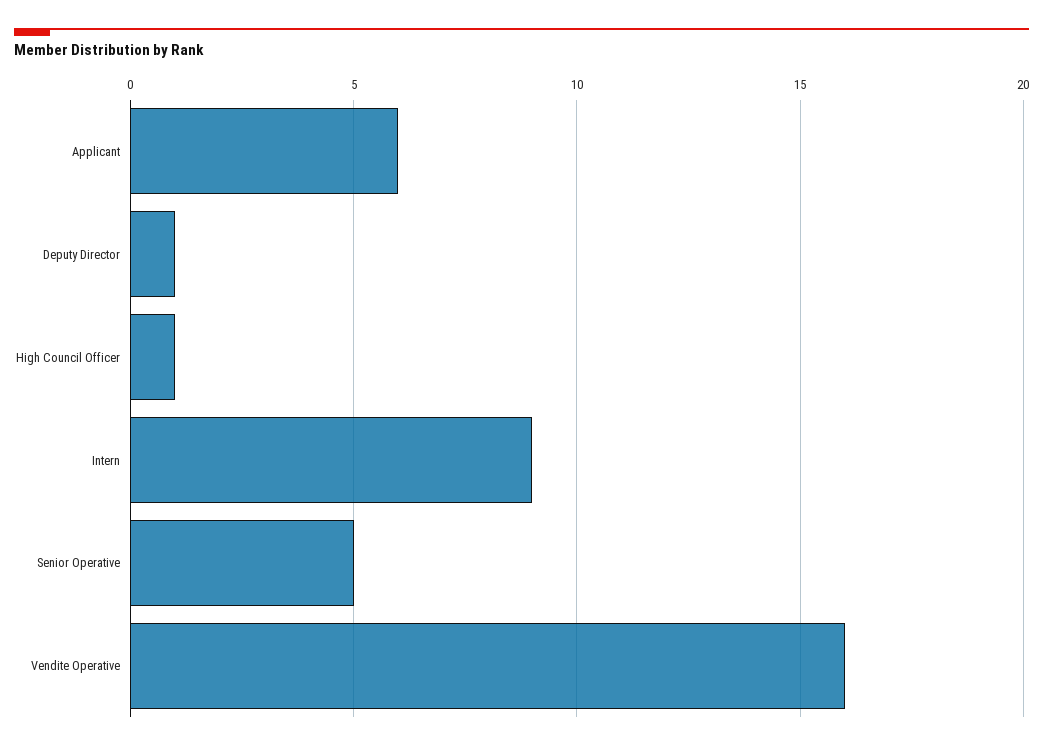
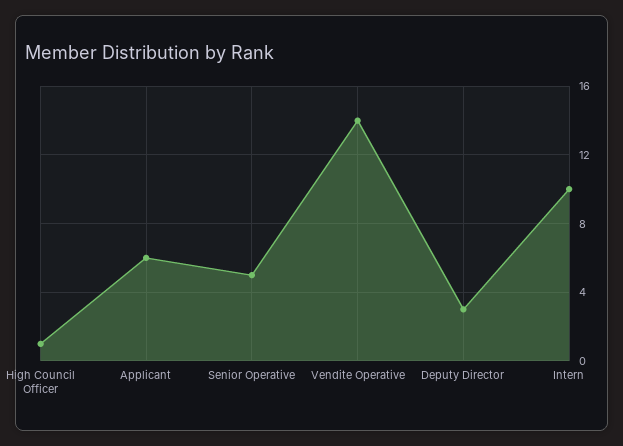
  {
    "Applicant": 6,
-   "Deputy Director": 1,
+   "Deputy Director": 3,
    "High Council Officer": 1,
-   "Intern": 9,
+   "Intern": 10,
    "Senior Operative": 5,
-   "Vendite Operative": 16
+   "Vendite Operative": 14
  }

